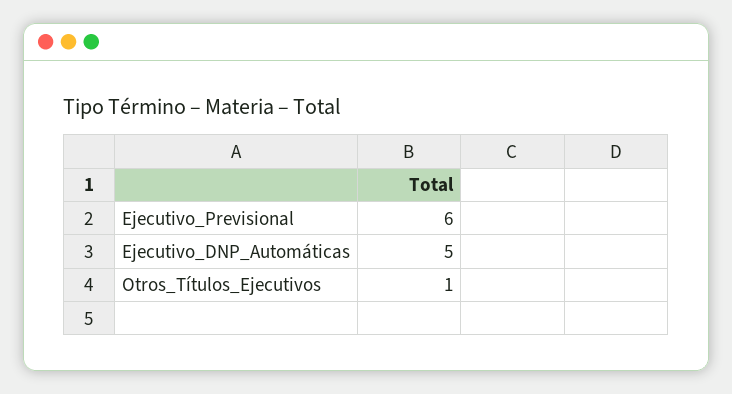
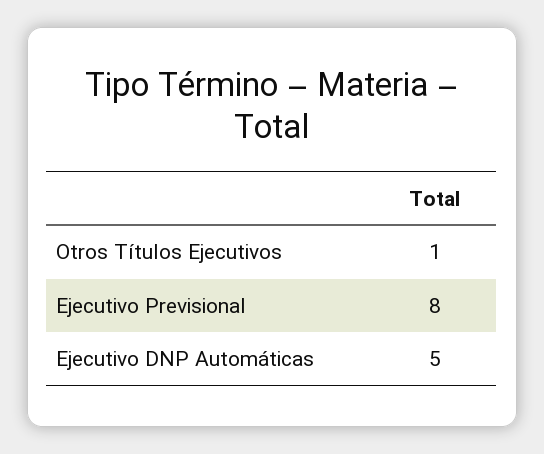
  {
-   "Ejecutivo_Previsional": 6,
+   "Ejecutivo_Previsional": 8,
    "Ejecutivo_DNP_Automáticas": 5,
    "Otros_Títulos_Ejecutivos": 1
  }

